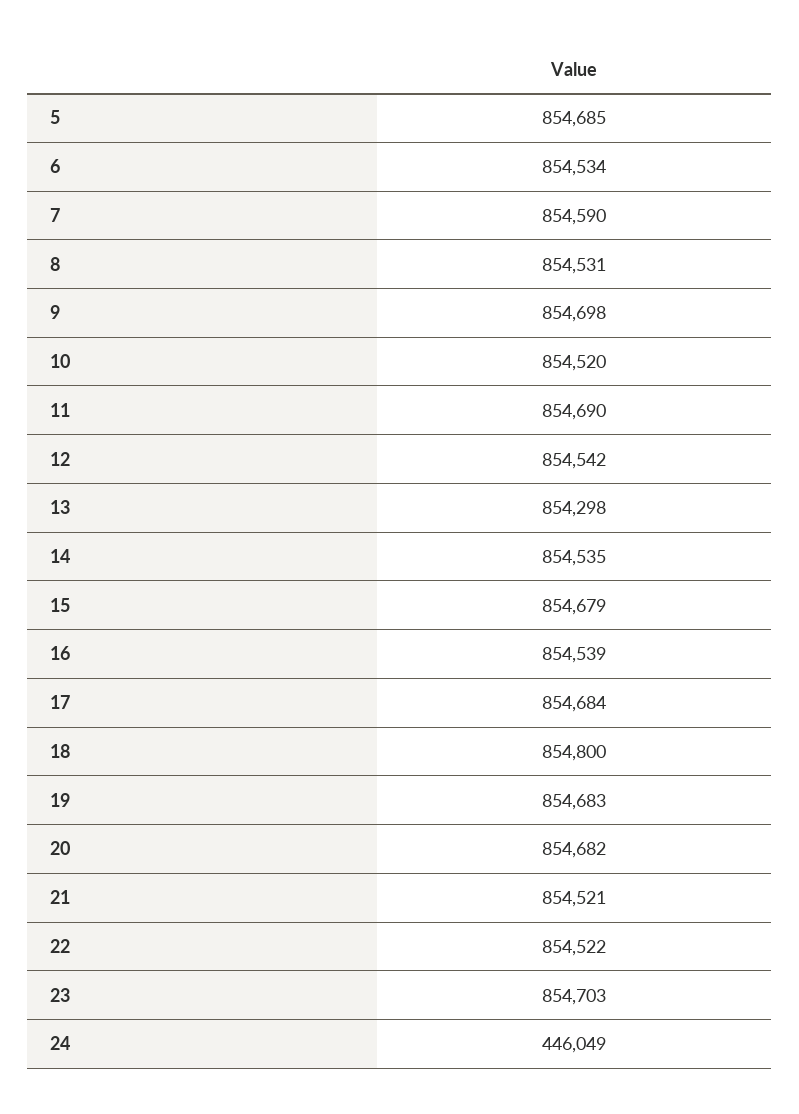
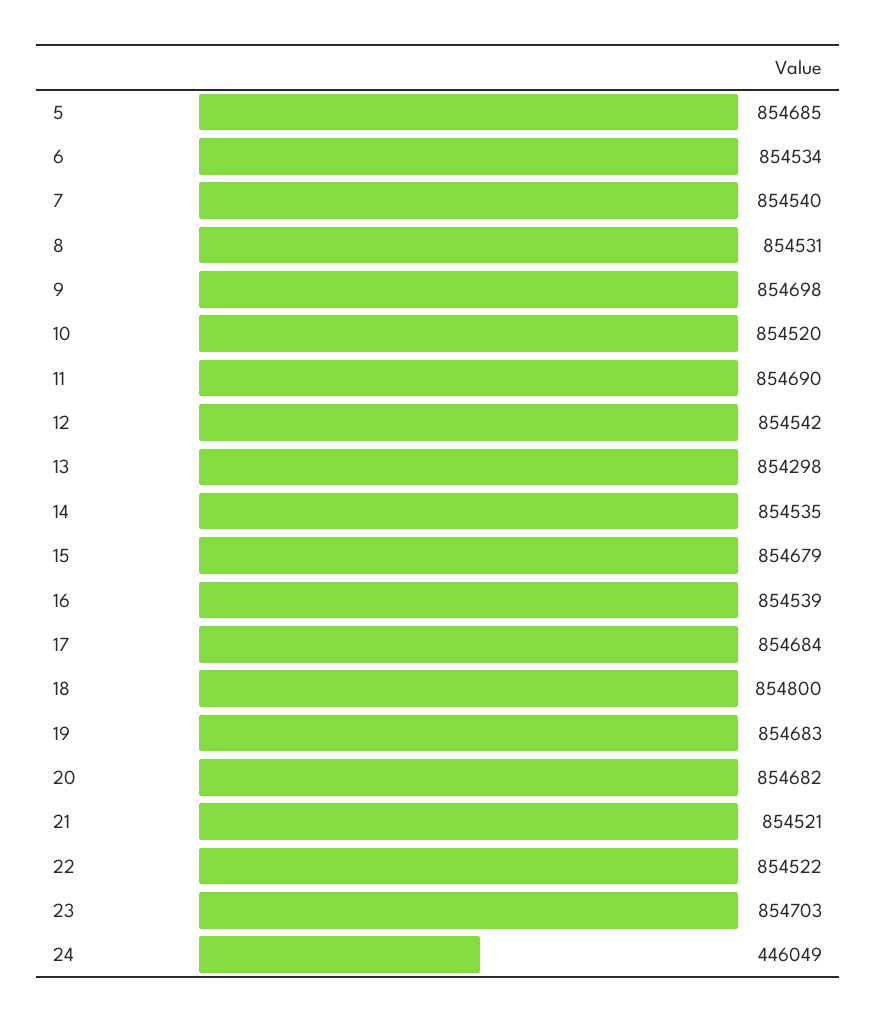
  {
    "5": 854685,
    "6": 854534,
-   "7": 854590,
+   "7": 854540,
    "8": 854531,
    "9": 854698,
    "10": 854520,
    "11": 854690,
    "12": 854542,
    "13": 854298,
    "14": 854535,
    "15": 854679,
    "16": 854539,
    "17": 854684,
    "18": 854800,
    "19": 854683,
    "20": 854682,
    "21": 854521,
    "22": 854522,
    "23": 854703,
    "24": 446049
  }

